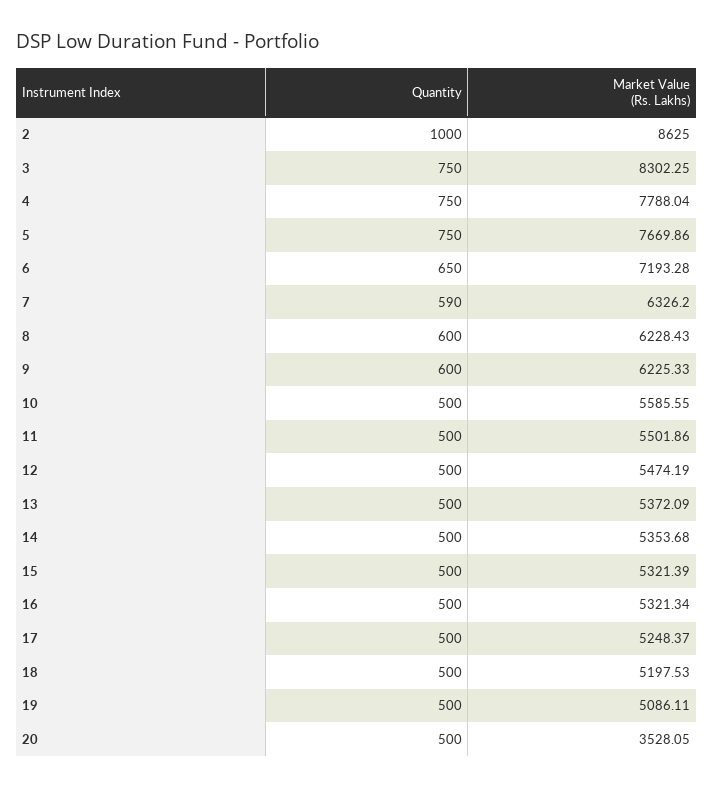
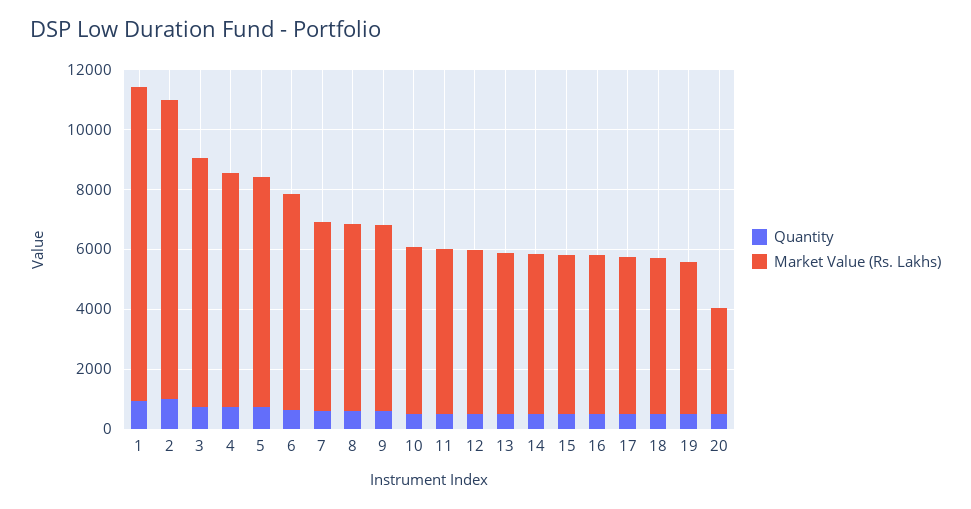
  {
    "Quantity": {
      "2": 1000,
      "3": 750,
      "4": 750,
      "5": 750,
      "6": 650,
      "7": 590,
      "8": 600,
      "9": 600,
      "10": 500,
      "11": 500,
      "12": 500,
      "13": 500,
      "14": 500,
      "15": 500,
      "16": 500,
      "17": 500,
      "18": 500,
      "19": 500,
-     "20": 500
+     "20": 500,
+     "1": 1000
    },
    "Market Value (Rs. Lakhs)": {
-     "2": 8625,
+     "2": 10000,
      "3": 8302.25,
      "4": 7788.04,
      "5": 7669.86,
      "6": 7193.28,
      "7": 6326.2,
      "8": 6228.43,
      "9": 6225.33,
      "10": 5585.55,
      "11": 5501.86,
      "12": 5474.19,
      "13": 5372.09,
      "14": 5353.68,
      "15": 5321.39,
      "16": 5321.34,
      "17": 5248.37,
      "18": 5197.53,
      "19": 5086.11,
-     "20": 3528.05
+     "20": 3528.05,
+     "1": 10500
    }
  }

